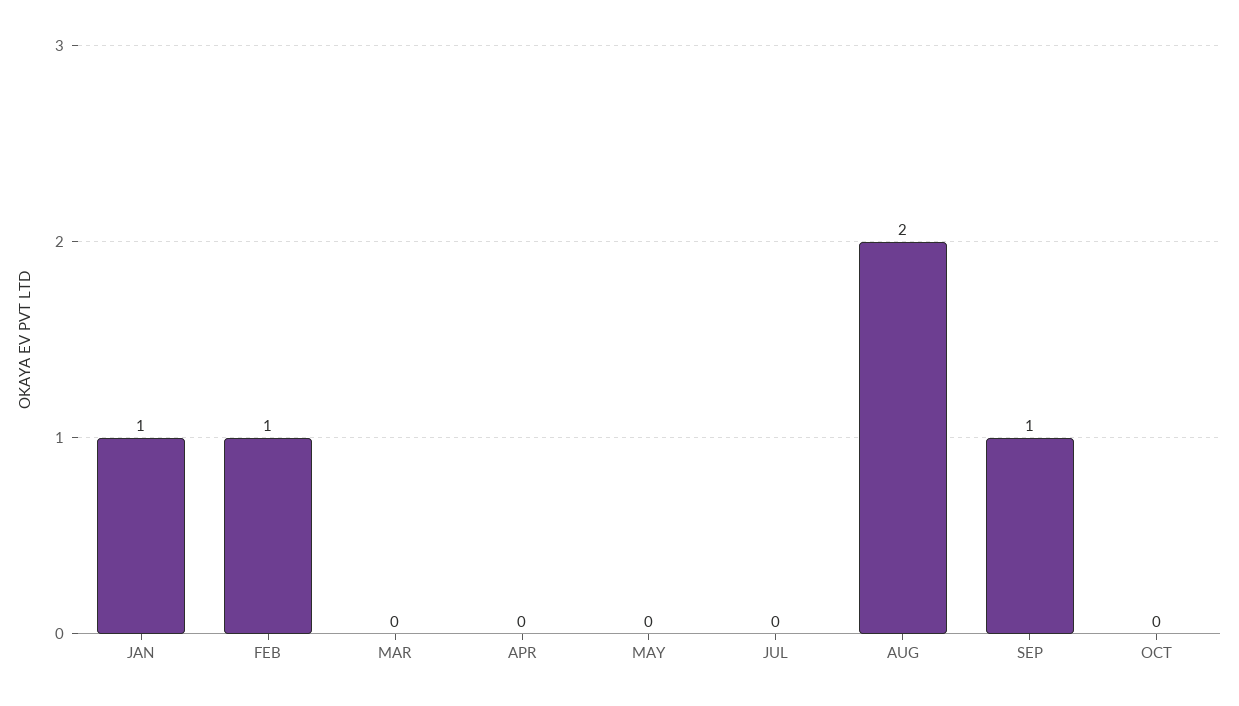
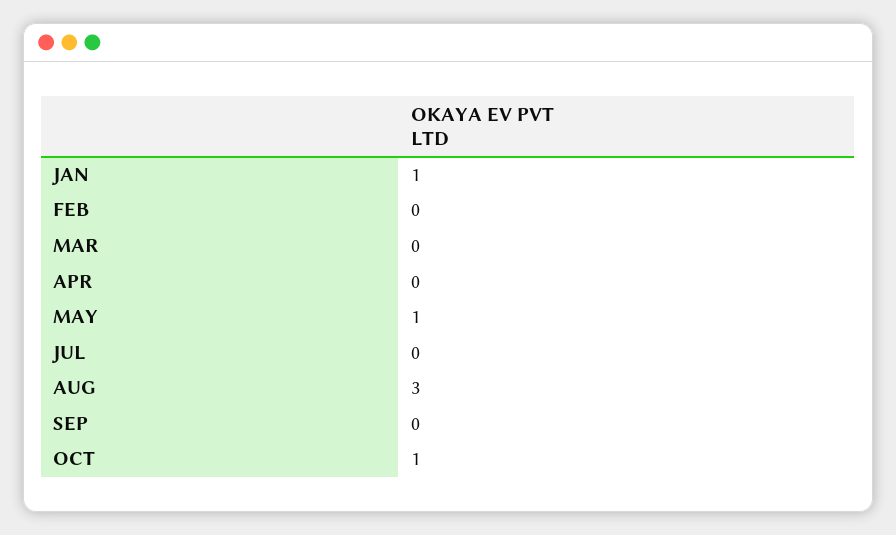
  {
    "JAN": 1,
-   "FEB": 1,
+   "FEB": 0,
    "MAR": 0,
    "APR": 0,
-   "MAY": 0,
+   "MAY": 1,
    "JUL": 0,
-   "AUG": 2,
+   "AUG": 3,
-   "SEP": 1,
+   "SEP": 0,
-   "OCT": 0
+   "OCT": 1
  }

